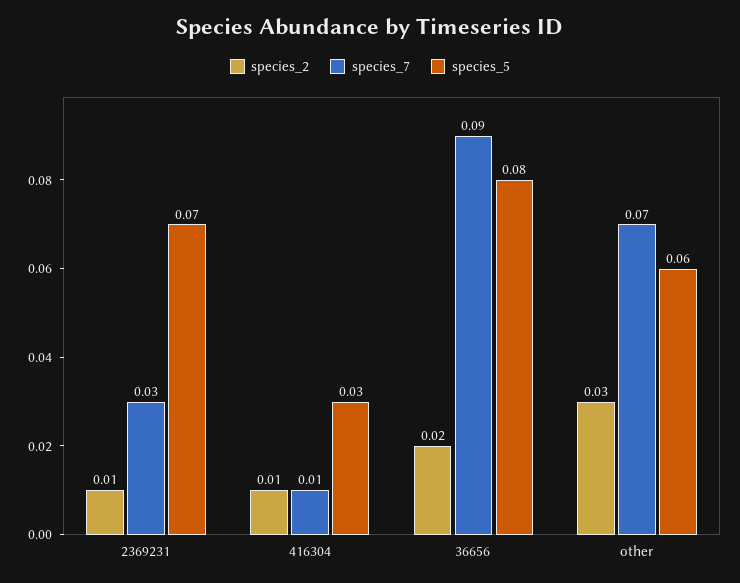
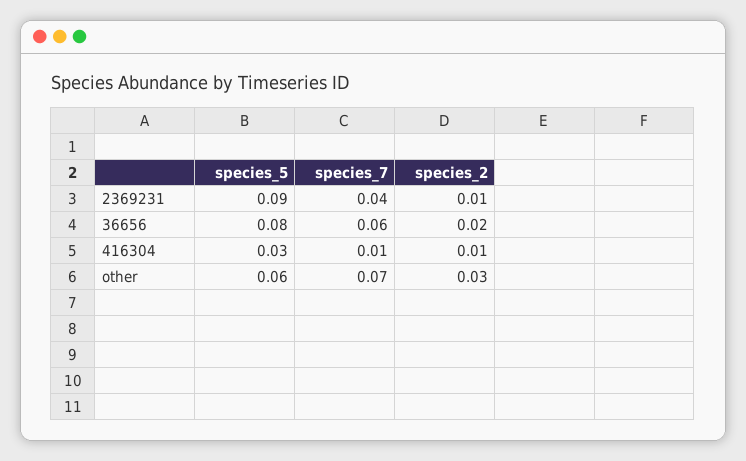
  {
    "species_2": {
      "2369231": 0.01,
      "416304": 0.01,
      "36656": 0.02,
      "other": 0.03
    },
    "species_7": {
-     "2369231": 0.03,
+     "2369231": 0.04,
      "416304": 0.01,
-     "36656": 0.09,
+     "36656": 0.06,
      "other": 0.07
    },
    "species_5": {
-     "2369231": 0.07,
+     "2369231": 0.09,
      "416304": 0.03,
      "36656": 0.08,
      "other": 0.06
    }
  }

